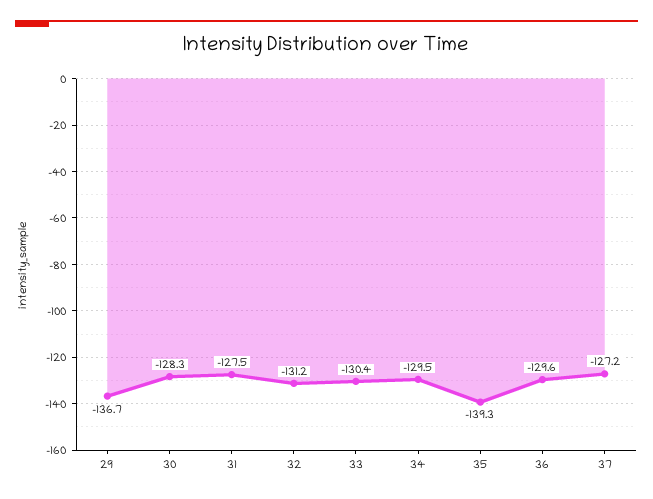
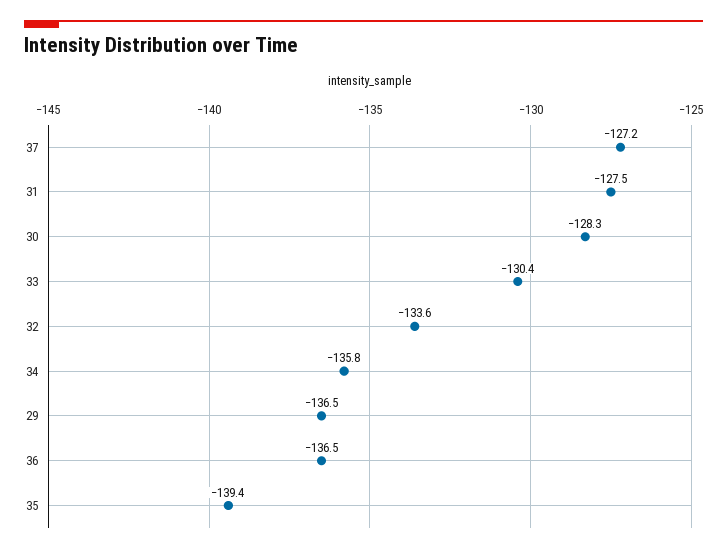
  {
-   "29": -136.7,
+   "29": -136.5,
    "30": -128.3,
    "31": -127.5,
-   "32": -131.2,
+   "32": -133.6,
    "33": -130.4,
-   "34": -129.5,
+   "34": -135.8,
-   "35": -139.3,
+   "35": -139.4,
-   "36": -129.6,
+   "36": -136.5,
    "37": -127.2
  }

